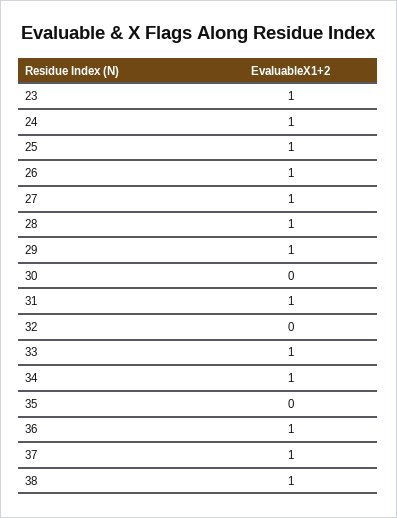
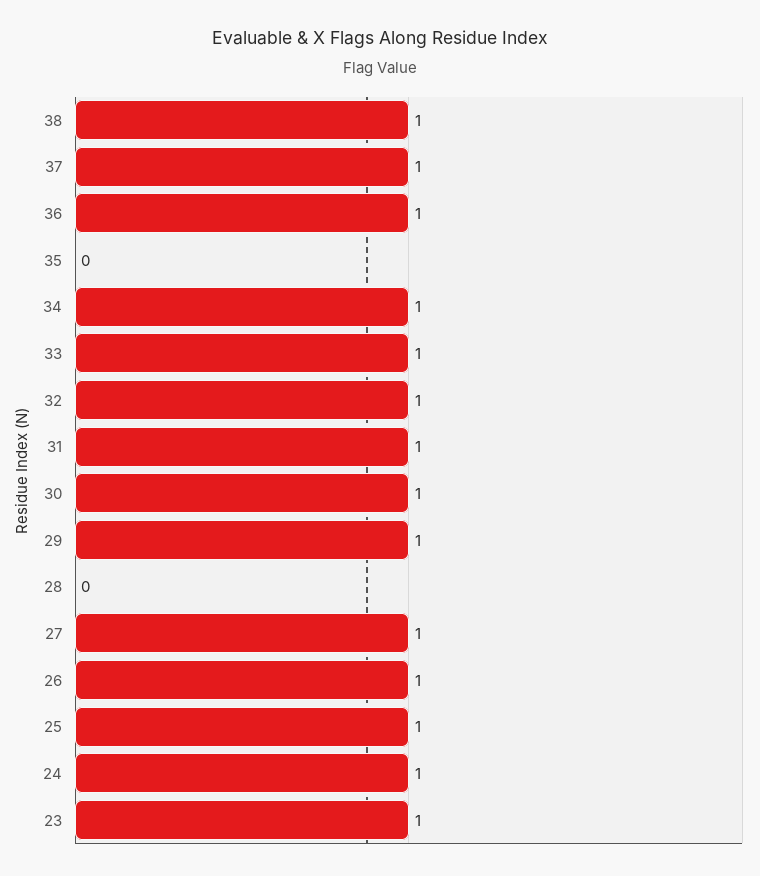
  {
    "23": 1,
    "24": 1,
    "25": 1,
    "26": 1,
    "27": 1,
-   "28": 1,
+   "28": 0,
    "29": 1,
-   "30": 0,
+   "30": 1,
    "31": 1,
-   "32": 0,
+   "32": 1,
    "33": 1,
    "34": 1,
    "35": 0,
    "36": 1,
    "37": 1,
    "38": 1
  }

